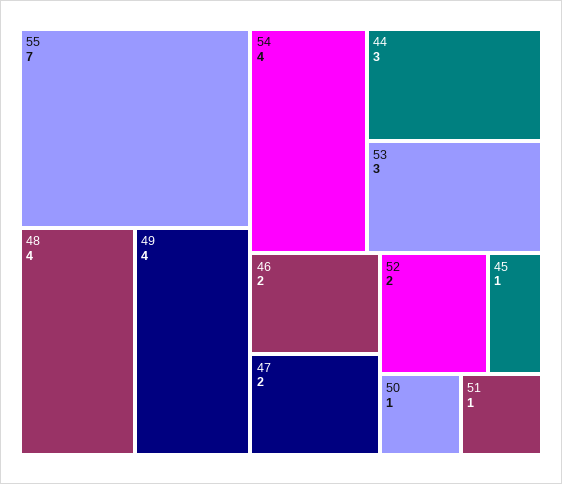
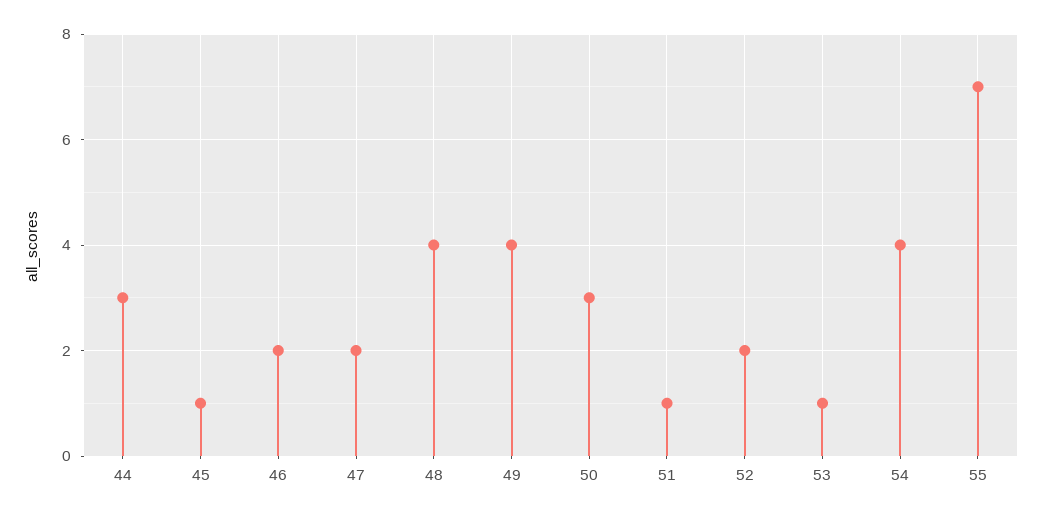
  {
    "55": 7,
    "48": 4,
    "49": 4,
    "54": 4,
    "44": 3,
-   "53": 3,
+   "53": 1,
    "46": 2,
    "47": 2,
    "52": 2,
    "45": 1,
-   "50": 1,
+   "50": 3,
    "51": 1
  }

